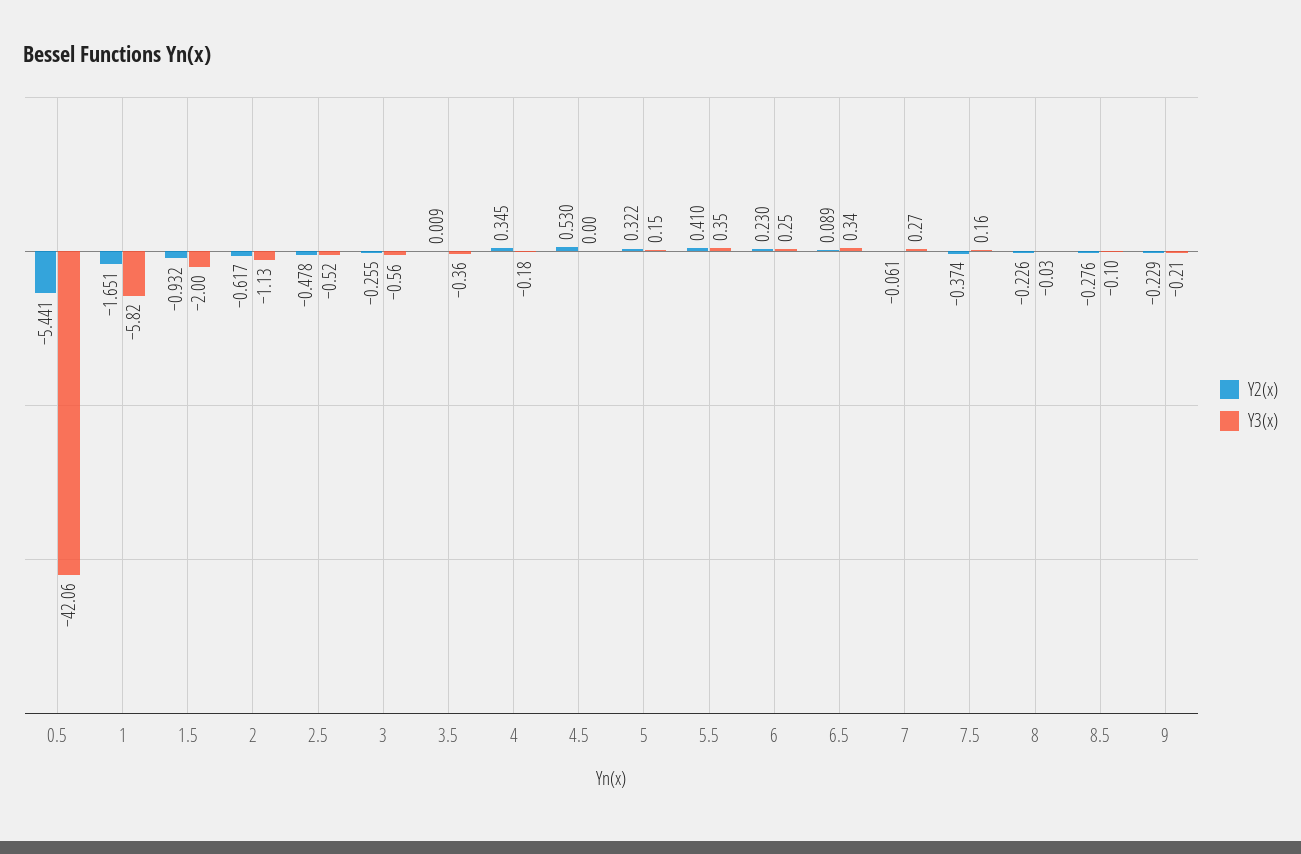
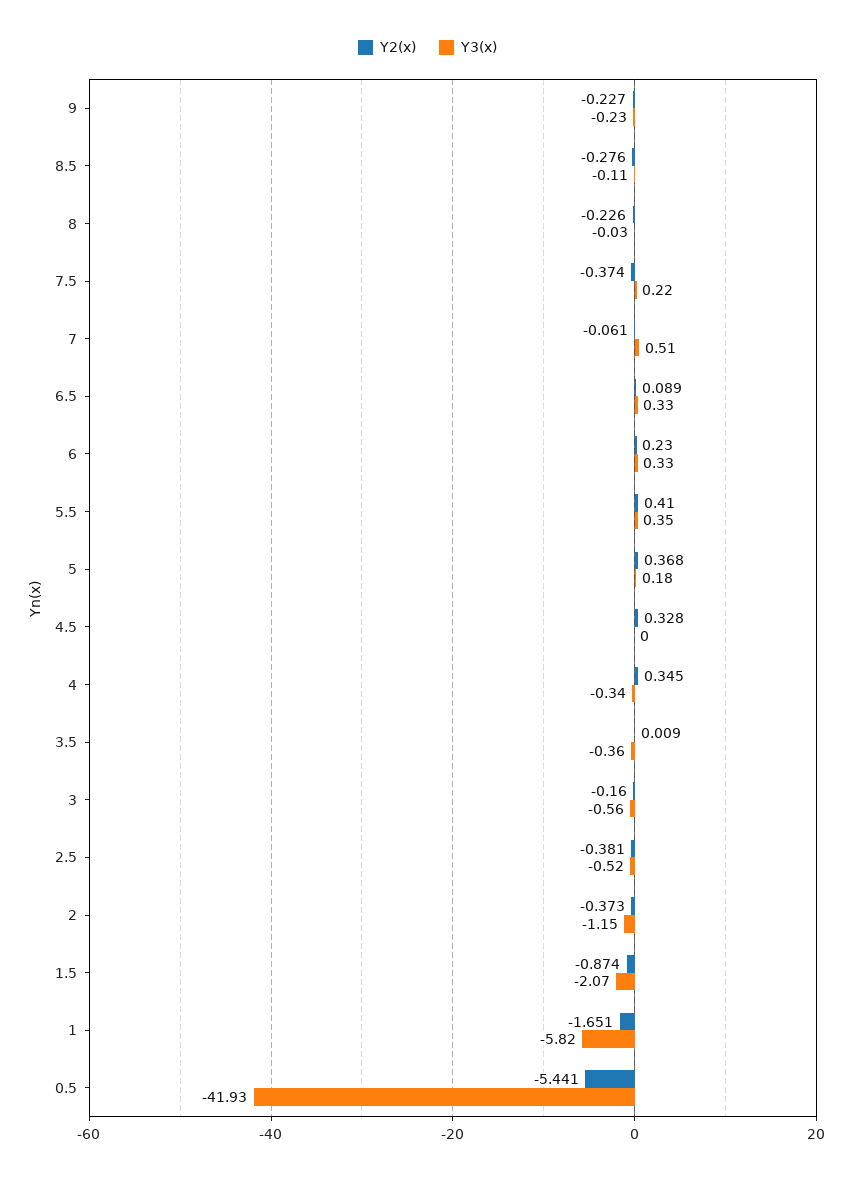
  {
    "Y2(x)": {
      "0.5": -5.441,
      "1": -1.651,
-     "1.5": -0.932,
+     "1.5": -0.874,
-     "2": -0.617,
+     "2": -0.373,
-     "2.5": -0.478,
+     "2.5": -0.381,
-     "3": -0.255,
+     "3": -0.16,
      "3.5": 0.009,
      "4": 0.345,
-     "4.5": 0.53,
+     "4.5": 0.328,
-     "5": 0.322,
+     "5": 0.368,
      "5.5": 0.41,
      "6": 0.23,
      "6.5": 0.089,
      "7": -0.061,
      "7.5": -0.374,
      "8": -0.226,
      "8.5": -0.276,
-     "9": -0.229
+     "9": -0.227
    },
    "Y3(x)": {
-     "0.5": -42.06,
+     "0.5": -41.93,
      "1": -5.82,
-     "1.5": -2,
+     "1.5": -2.07,
-     "2": -1.13,
+     "2": -1.15,
      "2.5": -0.52,
      "3": -0.56,
      "3.5": -0.36,
-     "4": -0.18,
+     "4": -0.34,
      "4.5": 0,
-     "5": 0.15,
+     "5": 0.18,
      "5.5": 0.35,
-     "6": 0.25,
+     "6": 0.33,
-     "6.5": 0.34,
+     "6.5": 0.33,
-     "7": 0.27,
+     "7": 0.51,
-     "7.5": 0.16,
+     "7.5": 0.22,
      "8": -0.03,
-     "8.5": -0.1,
+     "8.5": -0.11,
-     "9": -0.21
+     "9": -0.23
    }
  }

